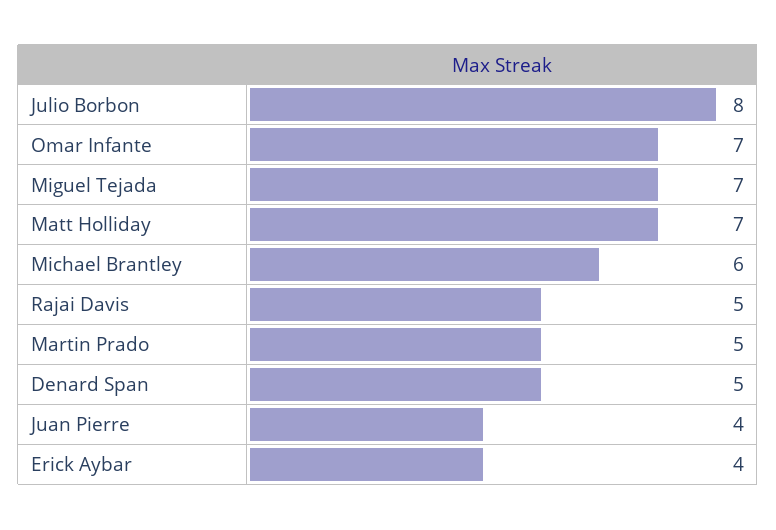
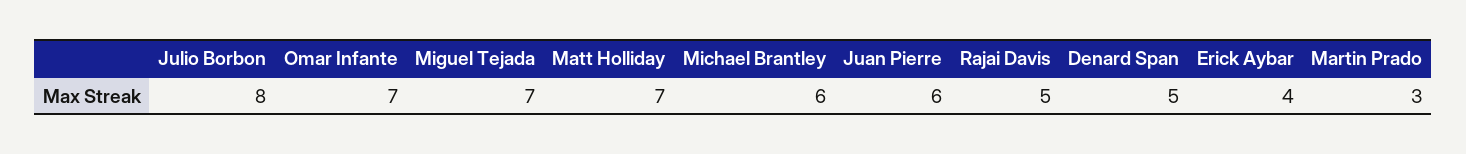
  {
    "Julio Borbon": 8,
    "Omar Infante": 7,
    "Miguel Tejada": 7,
    "Matt Holliday": 7,
    "Michael Brantley": 6,
    "Rajai Davis": 5,
-   "Martin Prado": 5,
+   "Martin Prado": 3,
    "Denard Span": 5,
-   "Juan Pierre": 4,
+   "Juan Pierre": 6,
    "Erick Aybar": 4
  }

